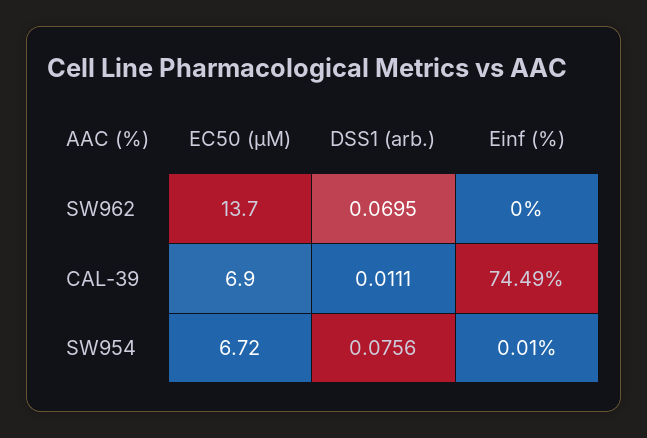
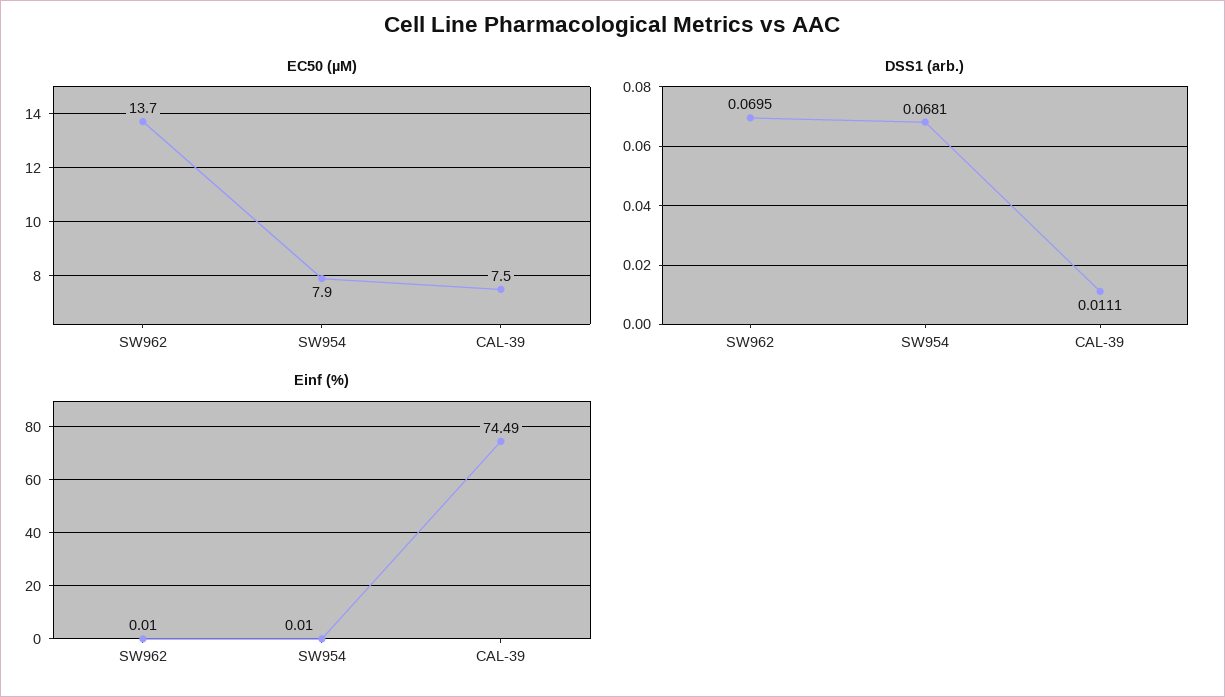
  {
    "EC50 (µM)": {
      "SW962": 13.7,
-     "CAL-39": 6.9,
+     "CAL-39": 7.5,
-     "SW954": 6.72
+     "SW954": 7.9
    },
    "DSS1 (arb.)": {
      "SW962": 0.0695,
      "CAL-39": 0.0111,
-     "SW954": 0.0756
+     "SW954": 0.0681
    },
    "Einf (%)": {
-     "SW962": 0,
+     "SW962": 0.01,
      "CAL-39": 74.49,
      "SW954": 0.01
    }
  }

